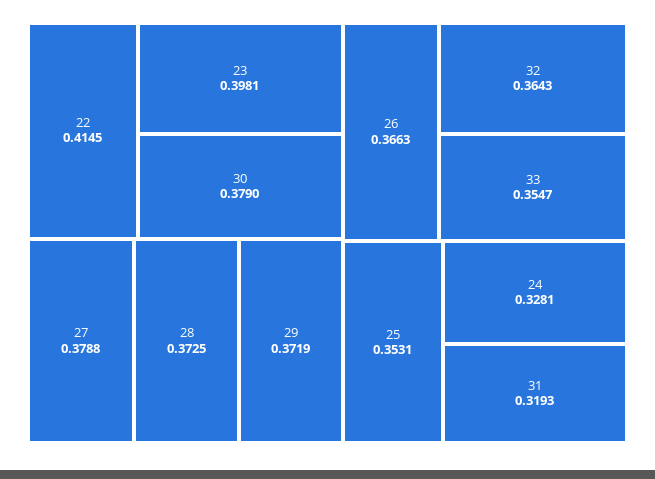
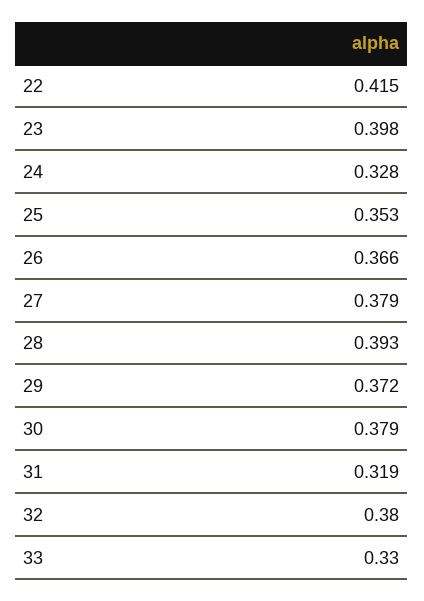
  {
    "22": 0.4145,
    "23": 0.3981,
    "30": 0.379,
    "27": 0.3788,
-   "28": 0.3725,
+   "28": 0.393,
    "29": 0.3719,
    "26": 0.3663,
-   "32": 0.3643,
+   "32": 0.38,
-   "33": 0.3547,
+   "33": 0.33,
    "25": 0.3531,
    "24": 0.3281,
    "31": 0.3193
  }

